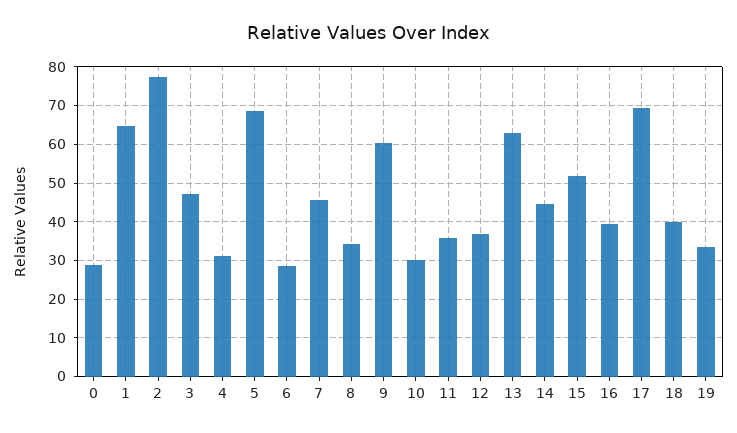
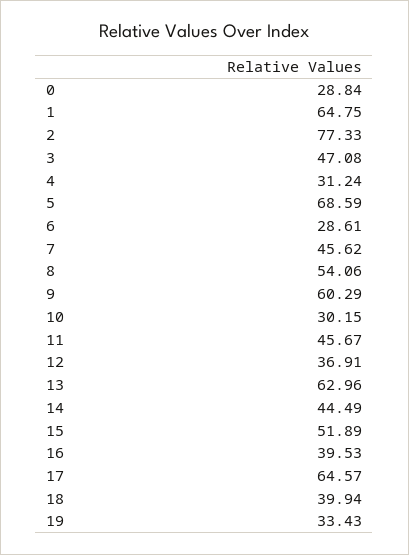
  {
    "0": 28.84,
    "1": 64.75,
    "2": 77.33,
    "3": 47.08,
    "4": 31.24,
    "5": 68.59,
    "6": 28.61,
    "7": 45.62,
-   "8": 34,
+   "8": 54.06,
    "9": 60.29,
    "10": 30.15,
-   "11": 36,
+   "11": 45.67,
    "12": 36.91,
    "13": 62.96,
    "14": 44.49,
    "15": 51.89,
    "16": 39.53,
-   "17": 70,
+   "17": 64.57,
    "18": 39.94,
    "19": 33.43
  }

